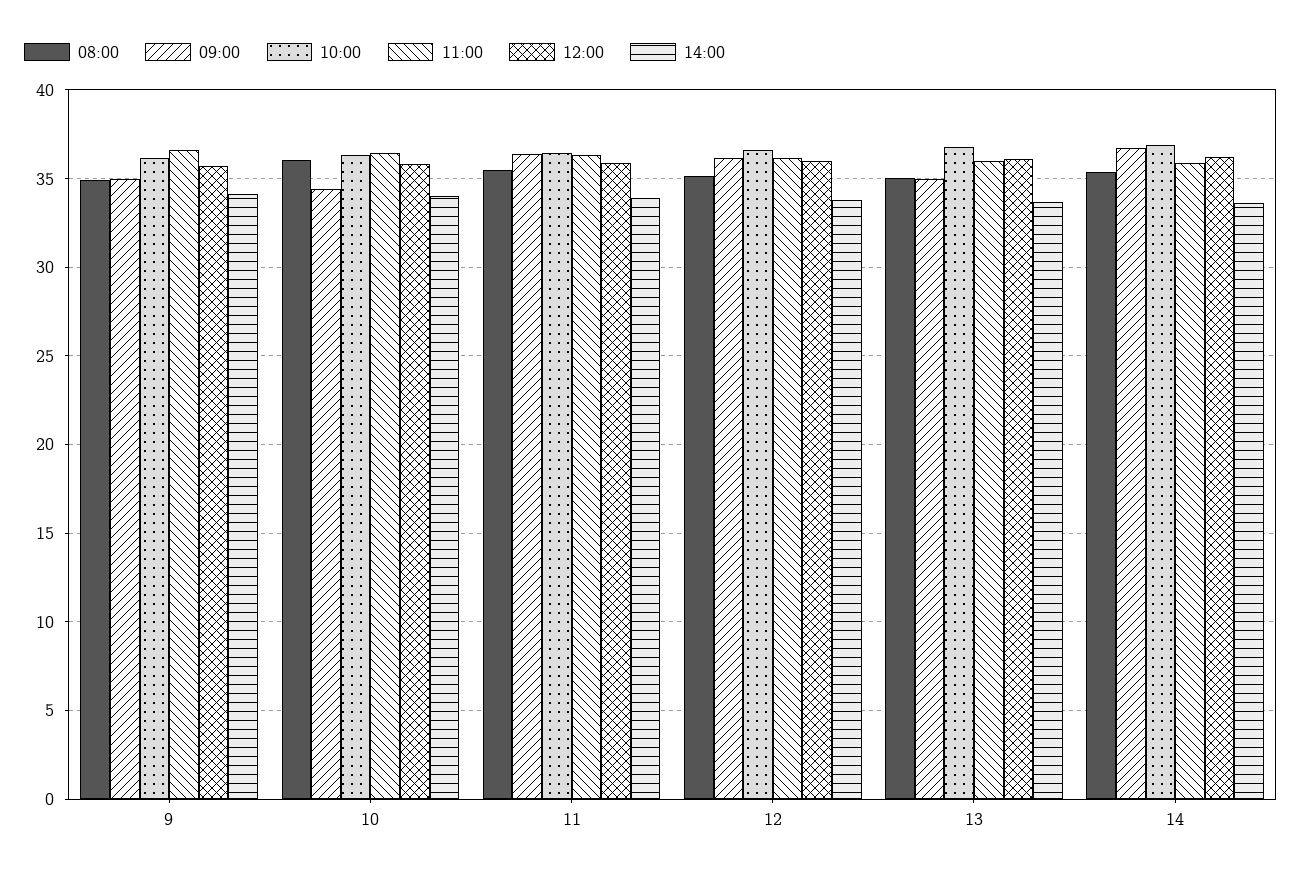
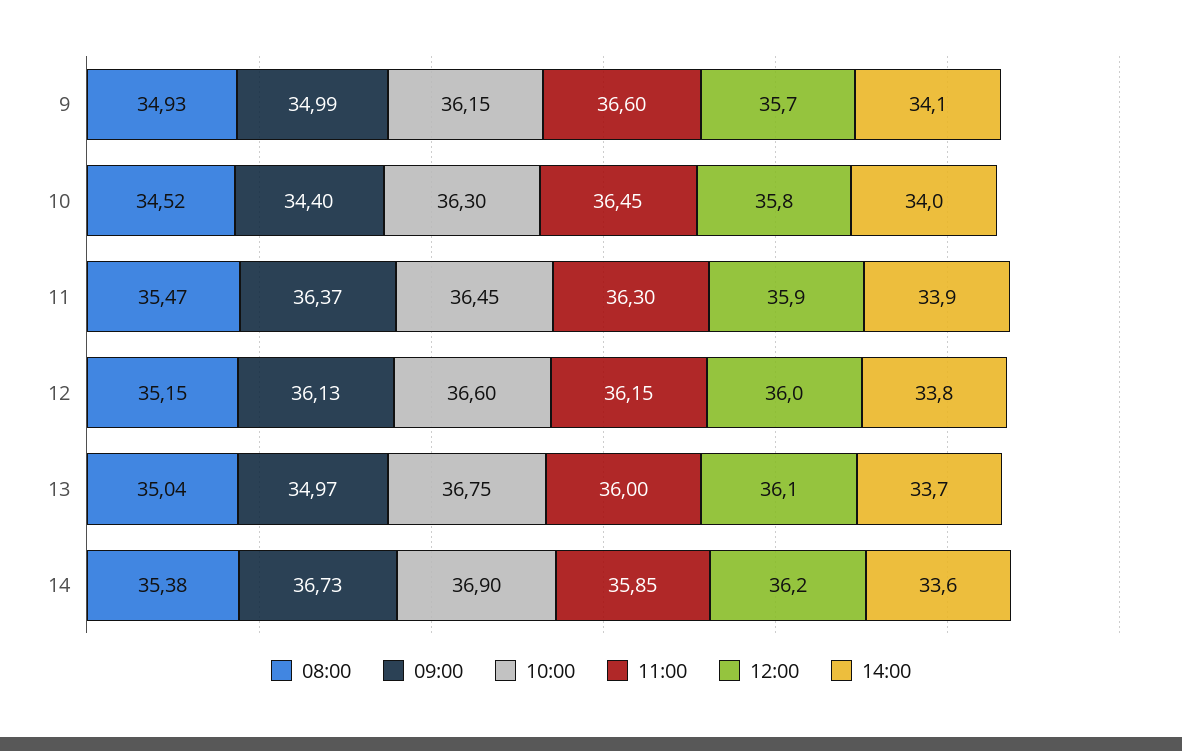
  {
    "08:00": {
      "9": 34.93,
-     "10": 36,
+     "10": 34.52,
      "11": 35.47,
      "12": 35.15,
      "13": 35.04,
      "14": 35.38
    },
    "09:00": {
      "9": 34.99,
      "10": 34.4,
      "11": 36.37,
      "12": 36.13,
      "13": 34.97,
      "14": 36.73
    },
    "10:00": {
      "9": 36.15,
      "10": 36.3,
      "11": 36.45,
      "12": 36.6,
      "13": 36.75,
      "14": 36.9
    },
    "11:00": {
      "9": 36.6,
      "10": 36.45,
      "11": 36.3,
      "12": 36.15,
      "13": 36,
      "14": 35.85
    },
    "12:00": {
      "9": 35.7,
      "10": 35.8,
      "11": 35.9,
      "12": 36,
      "13": 36.1,
      "14": 36.2
    },
    "14:00": {
      "9": 34.1,
      "10": 34,
      "11": 33.9,
      "12": 33.8,
      "13": 33.7,
      "14": 33.6
    }
  }

